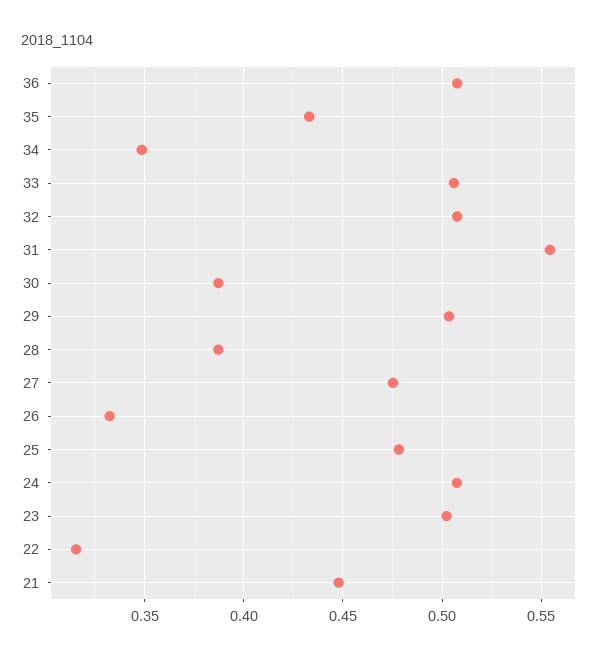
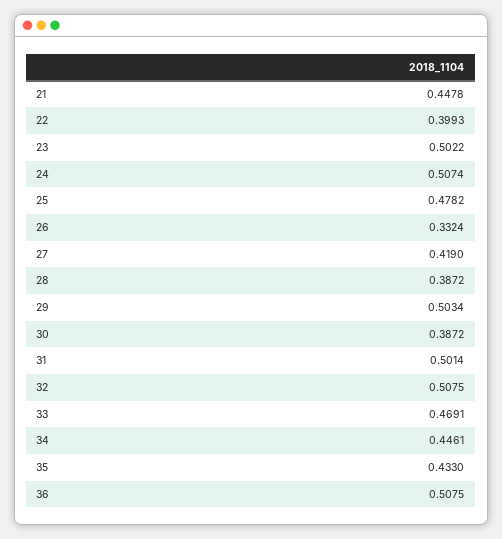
  {
    "36": 0.5075,
    "35": 0.433,
-   "34": 0.35,
+   "34": 0.4461,
-   "33": 0.505,
+   "33": 0.4691,
    "32": 0.5075,
-   "31": 0.555,
+   "31": 0.5014,
    "30": 0.3872,
    "29": 0.5034,
    "28": 0.3872,
-   "27": 0.475,
+   "27": 0.419,
    "26": 0.3324,
    "25": 0.4782,
    "24": 0.5074,
    "23": 0.5022,
-   "22": 0.315,
+   "22": 0.3993,
    "21": 0.4478
  }

